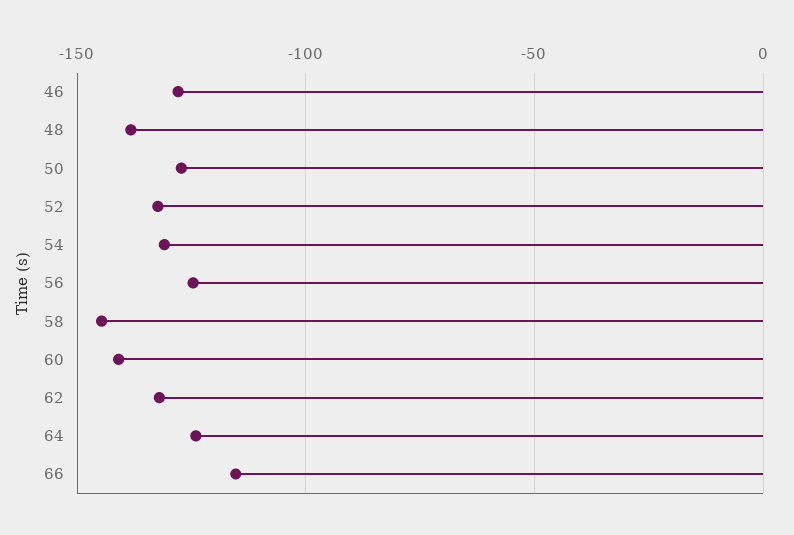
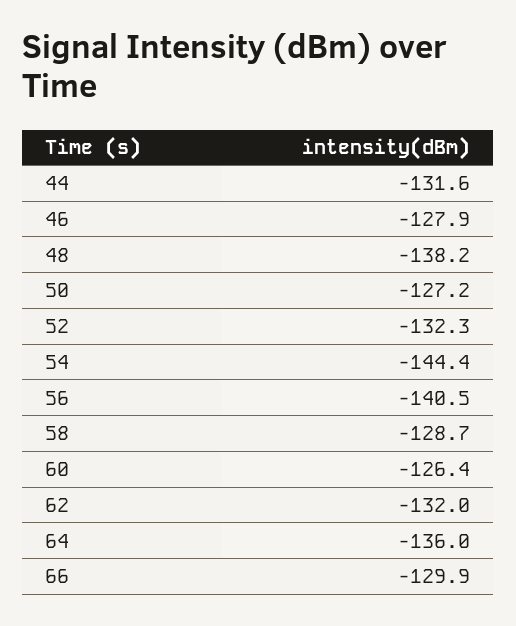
  {
    "46": -127.9,
    "48": -138.2,
    "50": -127.2,
    "52": -132.3,
-   "54": -130,
+   "54": -144.4,
-   "56": -125,
+   "56": -140.5,
-   "58": -145,
+   "58": -128.7,
-   "60": -140,
+   "60": -126.4,
    "62": -132,
-   "64": -125,
+   "64": -136,
-   "66": -115
+   "66": -129.9,
+   "44": -131.6
  }

